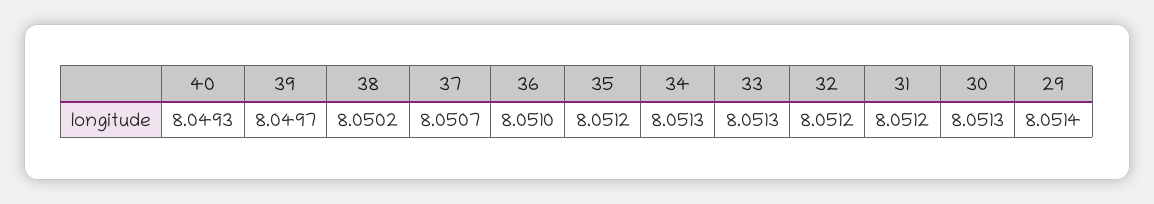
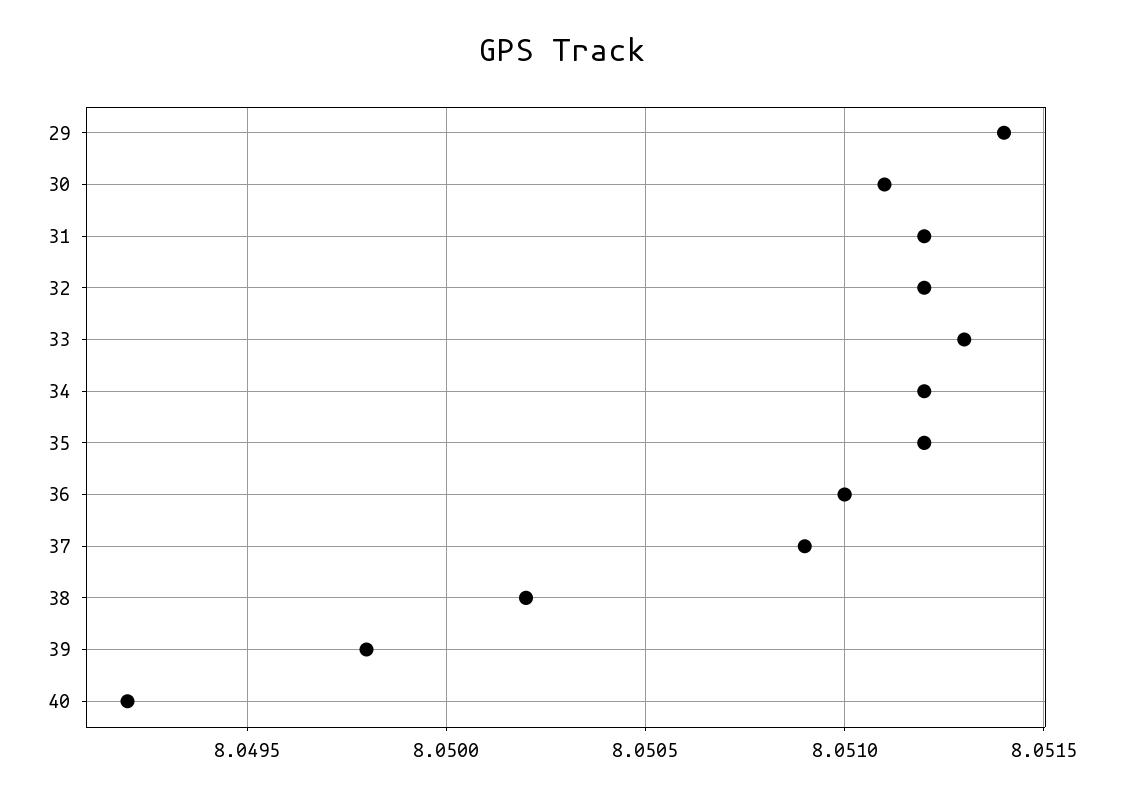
  {
-   "40": 8.0493,
+   "40": 8.0492,
-   "39": 8.0497,
+   "39": 8.0498,
    "38": 8.0502,
-   "37": 8.0507,
+   "37": 8.0509,
    "36": 8.051,
    "35": 8.0512,
-   "34": 8.0513,
+   "34": 8.0512,
    "33": 8.0513,
    "32": 8.0512,
    "31": 8.0512,
-   "30": 8.0513,
+   "30": 8.0511,
    "29": 8.0514
  }

